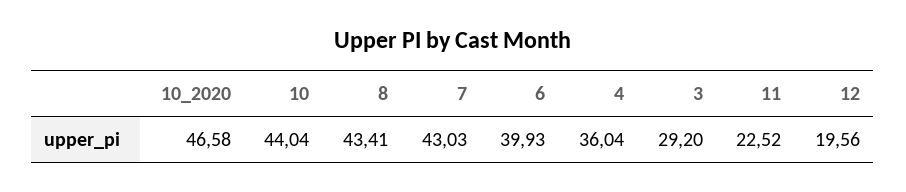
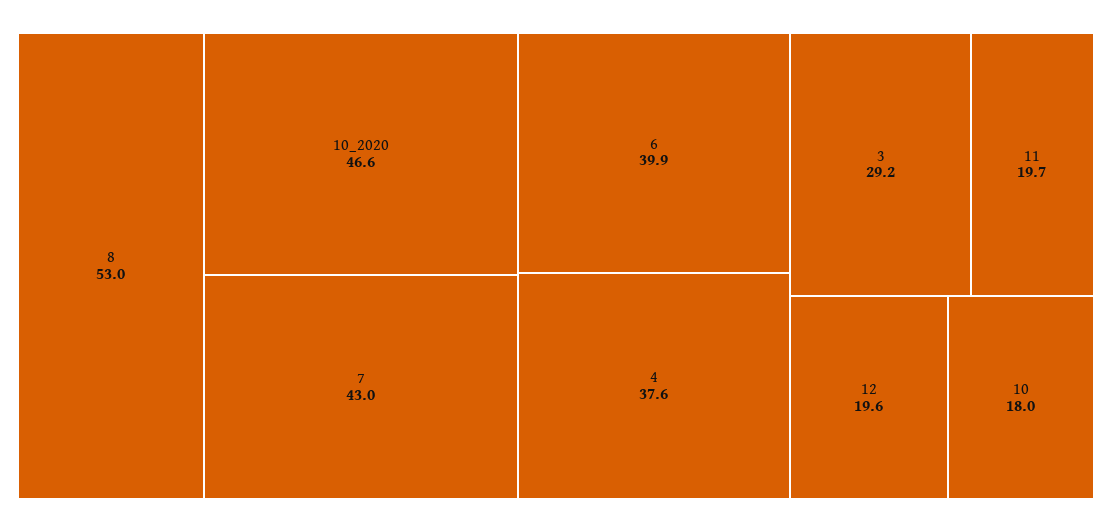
  {
    "10_2020": 46.58,
-   "10": 44.04,
+   "10": 18,
-   "8": 43.41,
+   "8": 53,
    "7": 43.03,
    "6": 39.93,
-   "4": 36.04,
+   "4": 37.6,
    "3": 29.2,
-   "11": 22.52,
+   "11": 19.7,
    "12": 19.56
  }

